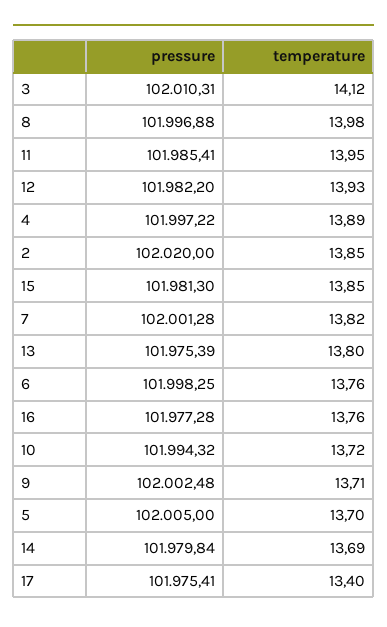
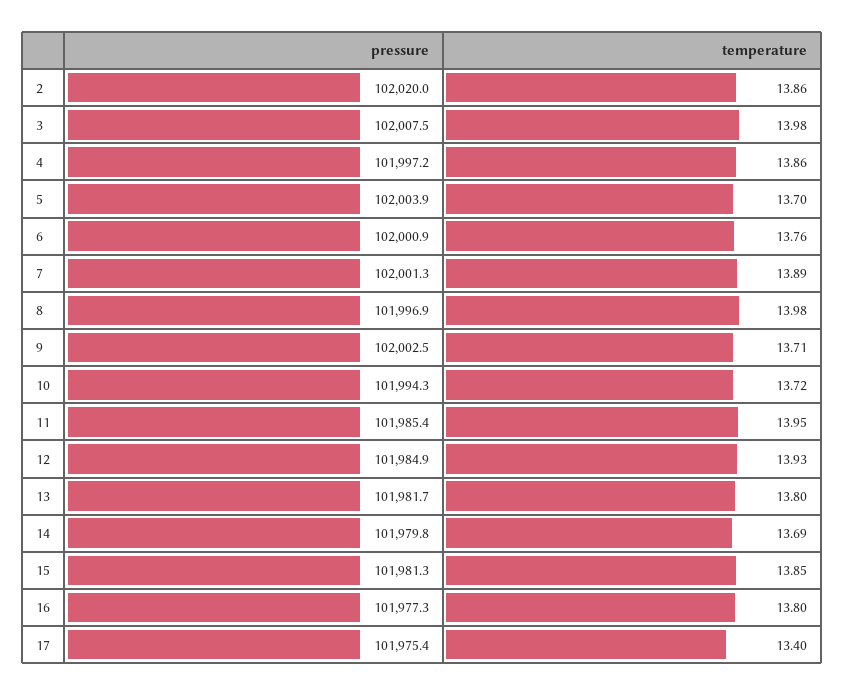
  {
    "pressure": {
-     "3": 102010.31,
+     "3": 102007.5,
      "8": 101996.88,
      "11": 101985.41,
-     "12": 101982.2,
+     "12": 101984.9,
      "4": 101997.22,
      "2": 102020,
      "15": 101981.3,
      "7": 102001.28,
-     "13": 101975.39,
+     "13": 101981.7,
-     "6": 101998.25,
+     "6": 102000.9,
      "16": 101977.28,
      "10": 101994.32,
      "9": 102002.48,
-     "5": 102005,
+     "5": 102003.9,
      "14": 101979.84,
      "17": 101975.41
    },
    "temperature": {
-     "3": 14.12,
+     "3": 13.98,
      "8": 13.98,
      "11": 13.95,
      "12": 13.93,
-     "4": 13.89,
+     "4": 13.86,
-     "2": 13.85,
+     "2": 13.86,
      "15": 13.85,
-     "7": 13.82,
+     "7": 13.89,
      "13": 13.8,
      "6": 13.76,
-     "16": 13.76,
+     "16": 13.8,
      "10": 13.72,
      "9": 13.71,
      "5": 13.7,
      "14": 13.69,
      "17": 13.4
    }
  }

